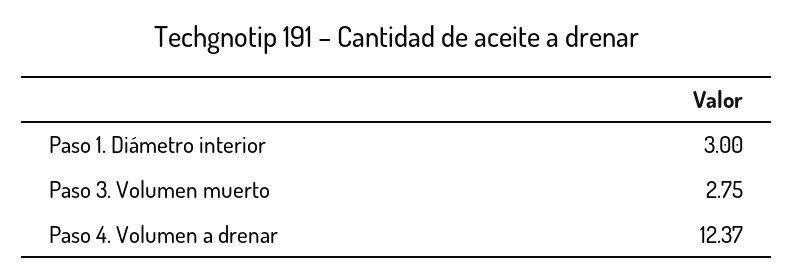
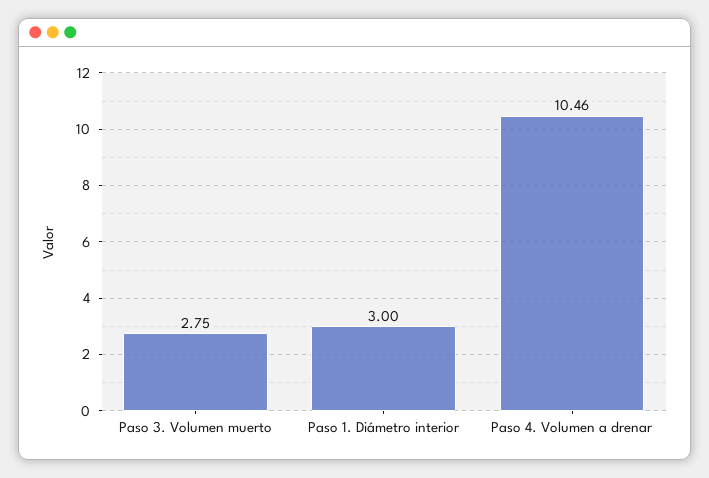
  {
    "Paso 1. Diámetro interior": 3,
    "Paso 3. Volumen muerto": 2.75,
-   "Paso 4. Volumen a drenar": 12.37
+   "Paso 4. Volumen a drenar": 10.46
  }

